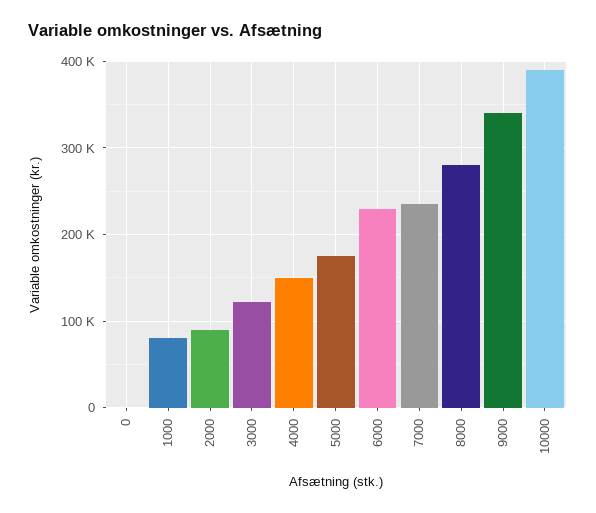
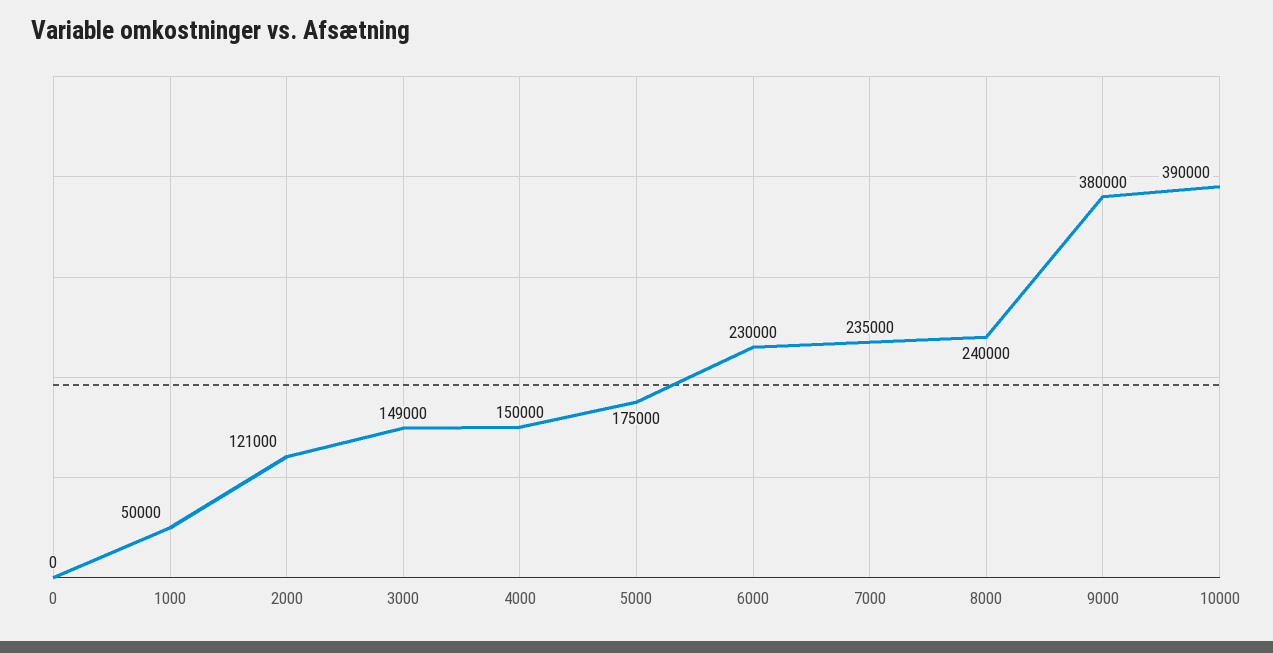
  {
    "0": 0,
-   "1000": 80000,
+   "1000": 50000,
-   "2000": 90000,
+   "2000": 121000,
-   "3000": 120000,
+   "3000": 149000,
    "4000": 150000,
    "5000": 175000,
    "6000": 230000,
    "7000": 235000,
-   "8000": 280000,
+   "8000": 240000,
-   "9000": 340000,
+   "9000": 380000,
    "10000": 390000
  }

